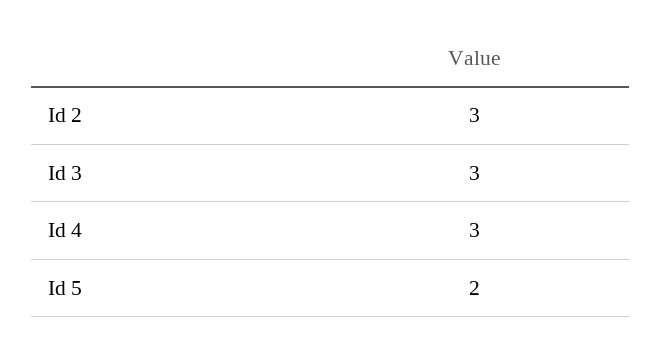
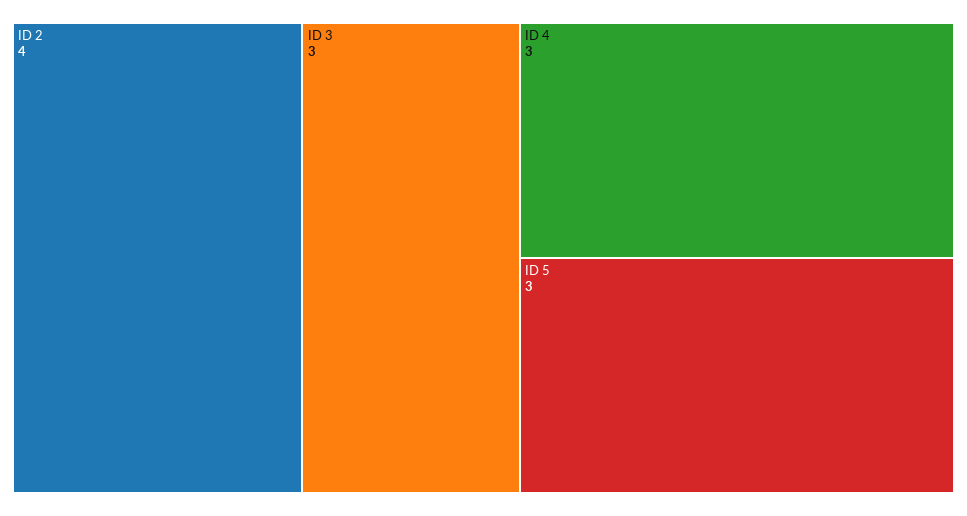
  {
-   "Id 2": 3,
+   "Id 2": 4,
    "Id 3": 3,
    "Id 4": 3,
-   "Id 5": 2
+   "Id 5": 3
  }

